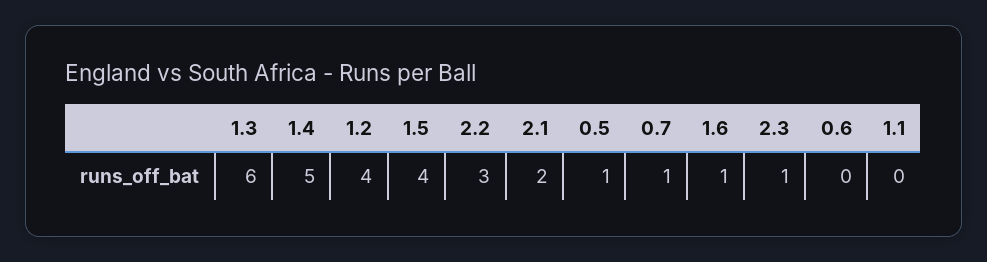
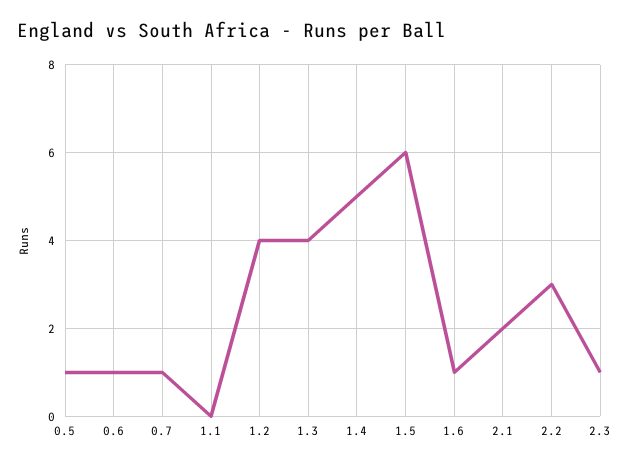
  {
-   "1.3": 6,
+   "1.3": 4,
    "1.4": 5,
    "1.2": 4,
-   "1.5": 4,
+   "1.5": 6,
    "2.2": 3,
    "2.1": 2,
    "0.5": 1,
    "0.7": 1,
    "1.6": 1,
    "2.3": 1,
-   "0.6": 0,
+   "0.6": 1,
    "1.1": 0
  }

